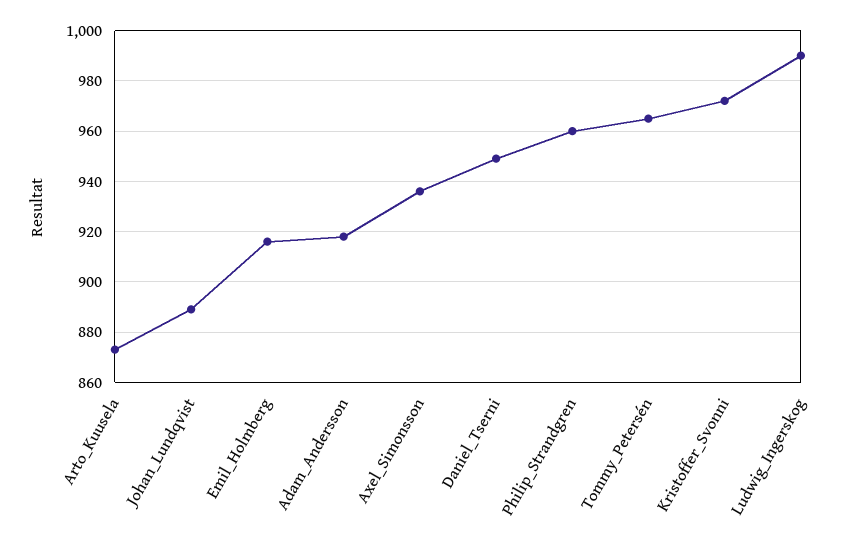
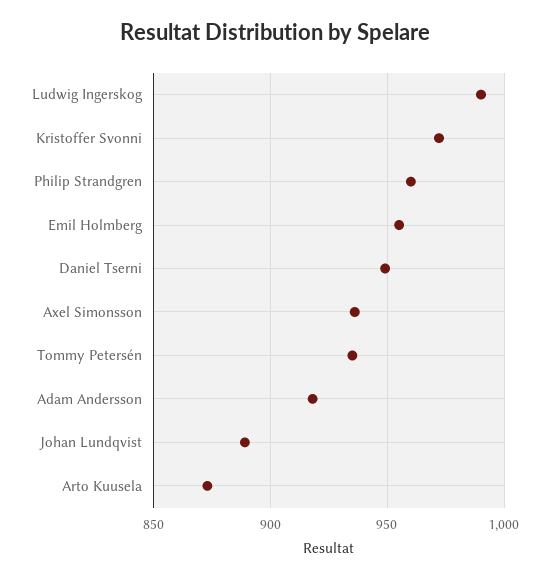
  {
    "Arto_Kuusela": 875,
    "Johan_Lundqvist": 890,
-   "Emil_Holmberg": 915,
+   "Emil_Holmberg": 955,
    "Adam_Andersson": 920,
    "Axel_Simonsson": 935,
    "Daniel_Tserni": 950,
    "Philip_Strandgren": 960,
-   "Tommy_Petersén": 965,
+   "Tommy_Petersén": 935,
    "Kristoffer_Svonni": 970,
    "Ludwig_Ingerskog": 990
  }

